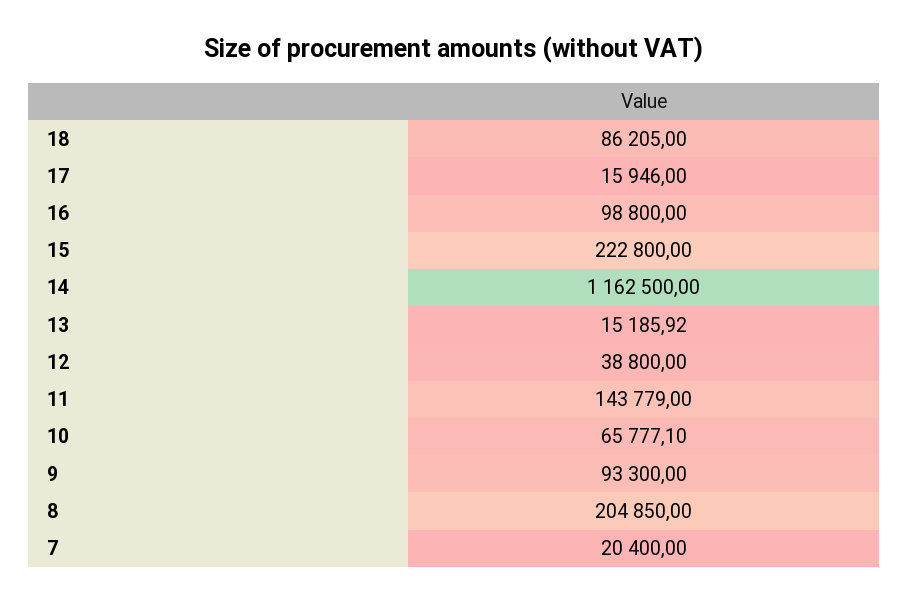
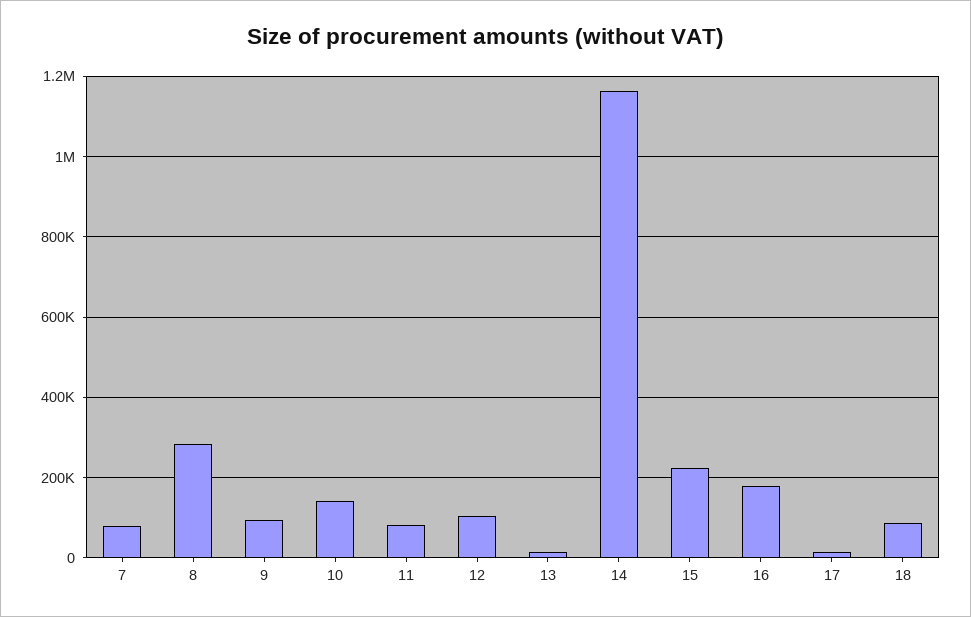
  {
    "18": 86205,
    "17": 15946,
-   "16": 98800,
+   "16": 180000,
    "15": 222800,
    "14": 1162500,
    "13": 15185.92,
-   "12": 38800,
+   "12": 100000,
-   "11": 143779,
+   "11": 80000,
-   "10": 65777.1,
+   "10": 140000,
    "9": 93300,
-   "8": 204850,
+   "8": 280000,
-   "7": 20400
+   "7": 80000
  }

